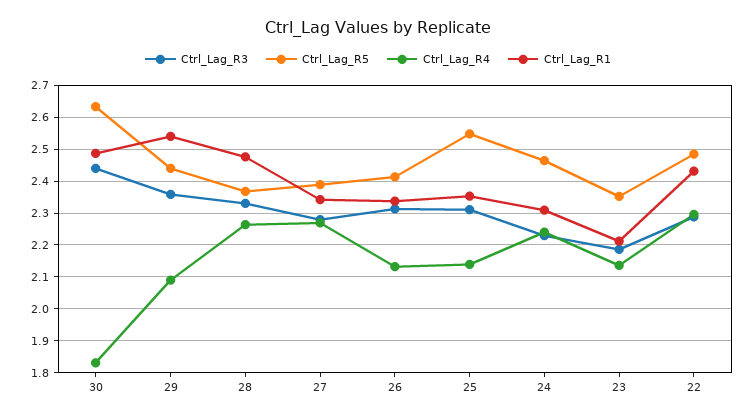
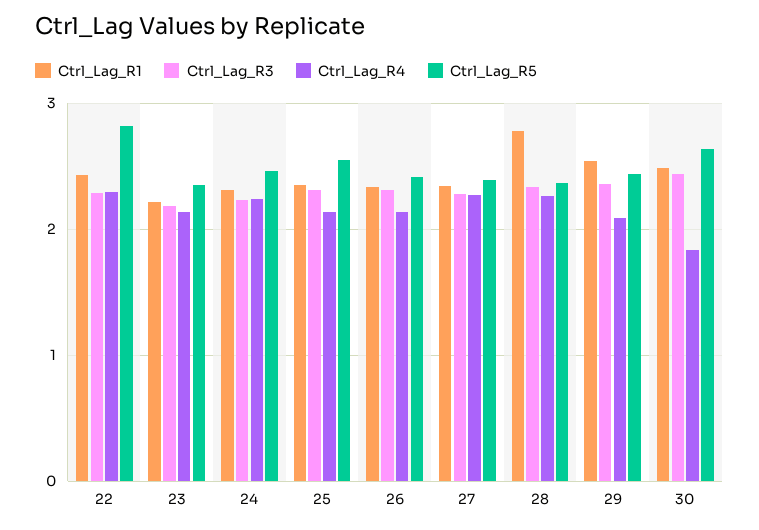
  {
    "Ctrl_Lag_R3": {
      "30": 2.44,
      "29": 2.36,
      "28": 2.34,
      "27": 2.28,
      "26": 2.32,
      "25": 2.32,
      "24": 2.22,
      "23": 2.18,
      "22": 2.28
    },
    "Ctrl_Lag_R5": {
      "30": 2.64,
      "29": 2.44,
      "28": 2.36,
      "27": 2.38,
      "26": 2.42,
      "25": 2.54,
      "24": 2.46,
      "23": 2.36,
-     "22": 2.48
+     "22": 2.8
    },
    "Ctrl_Lag_R4": {
      "30": 1.84,
      "29": 2.1,
      "28": 2.26,
      "27": 2.26,
      "26": 2.14,
      "25": 2.14,
      "24": 2.24,
      "23": 2.14,
      "22": 2.3
    },
    "Ctrl_Lag_R1": {
      "30": 2.48,
      "29": 2.54,
-     "28": 2.48,
+     "28": 2.8,
      "27": 2.34,
      "26": 2.34,
      "25": 2.36,
      "24": 2.3,
      "23": 2.22,
      "22": 2.44
    }
  }

